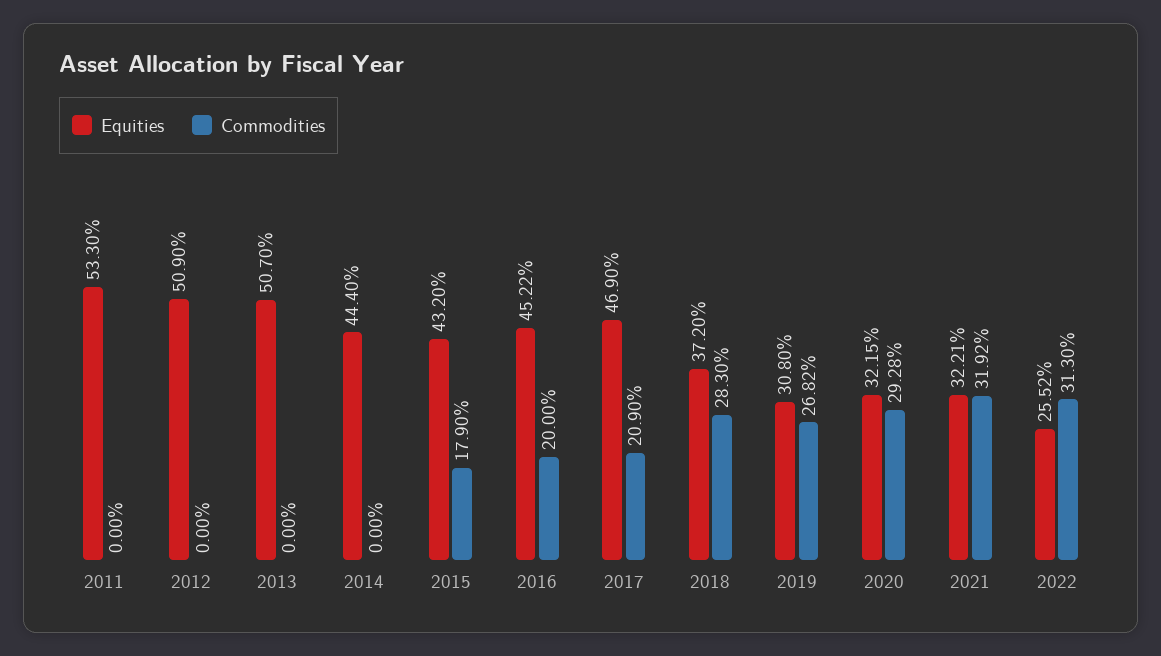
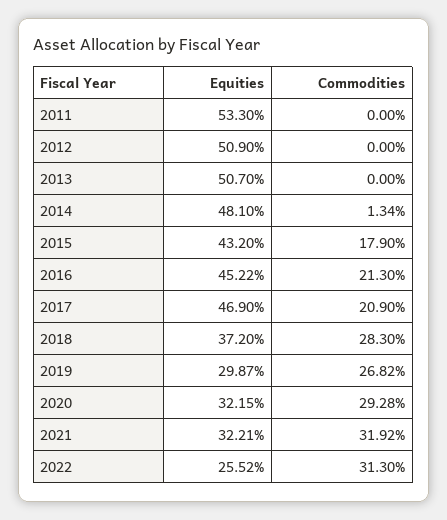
  {
    "Equities": {
      "2011": 53.3,
      "2012": 50.9,
      "2013": 50.7,
-     "2014": 44.4,
+     "2014": 48.1,
      "2015": 43.2,
      "2016": 45.22,
      "2017": 46.9,
      "2018": 37.2,
-     "2019": 30.8,
+     "2019": 29.87,
      "2020": 32.15,
      "2021": 32.21,
      "2022": 25.52
    },
    "Commodities": {
      "2011": 0,
      "2012": 0,
      "2013": 0,
-     "2014": 0,
+     "2014": 1.34,
      "2015": 17.9,
-     "2016": 20,
+     "2016": 21.3,
      "2017": 20.9,
      "2018": 28.3,
      "2019": 26.82,
      "2020": 29.28,
      "2021": 31.92,
      "2022": 31.3
    }
  }

